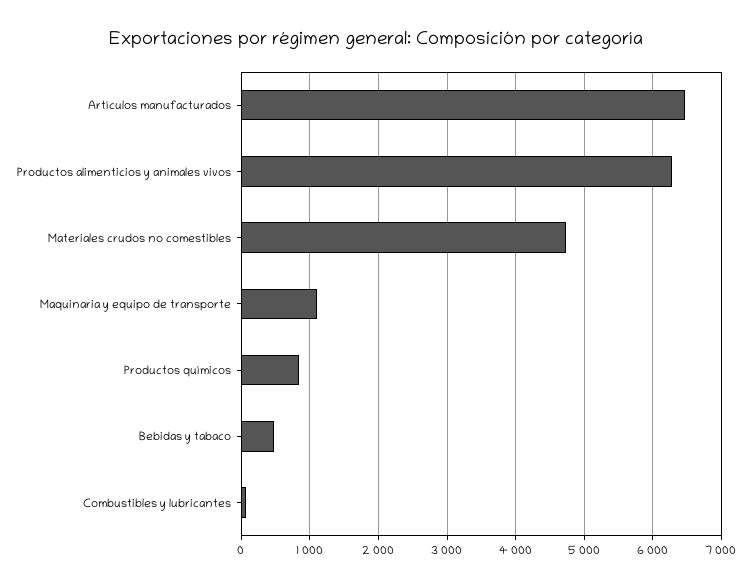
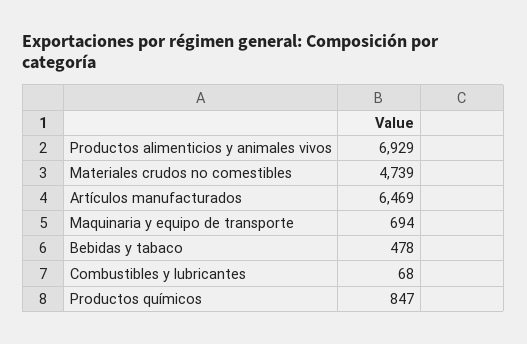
  {
    "Artículos manufacturados": 6469,
-   "Productos alimenticios y animales vivos": 6300,
+   "Productos alimenticios y animales vivos": 6929,
    "Materiales crudos no comestibles": 4739,
-   "Maquinaria y equipo de transporte": 1100,
+   "Maquinaria y equipo de transporte": 694,
    "Productos químicos": 847,
    "Bebidas y tabaco": 478,
    "Combustibles y lubricantes": 68
  }

